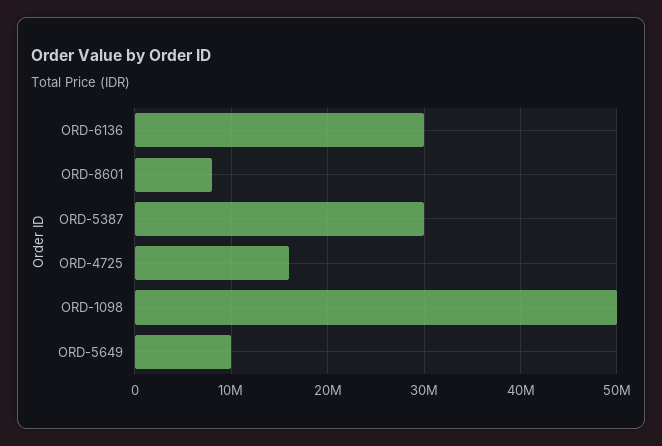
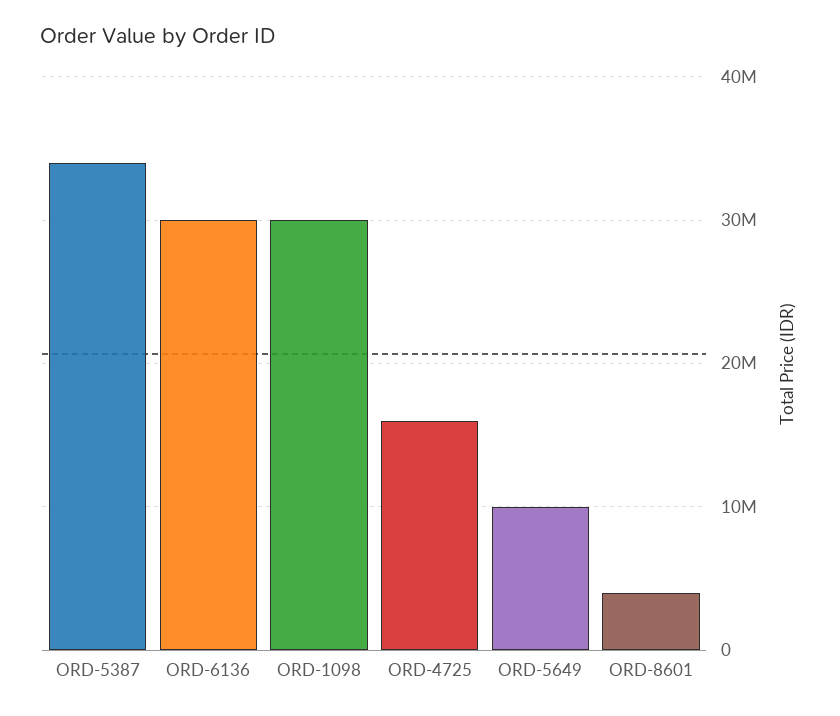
  {
    "ORD-6136": 30000000,
-   "ORD-8601": 8000000,
+   "ORD-8601": 4000000,
-   "ORD-5387": 30000000,
+   "ORD-5387": 34000000,
    "ORD-4725": 16000000,
-   "ORD-1098": 50000000,
+   "ORD-1098": 30000000,
    "ORD-5649": 10000000
  }

